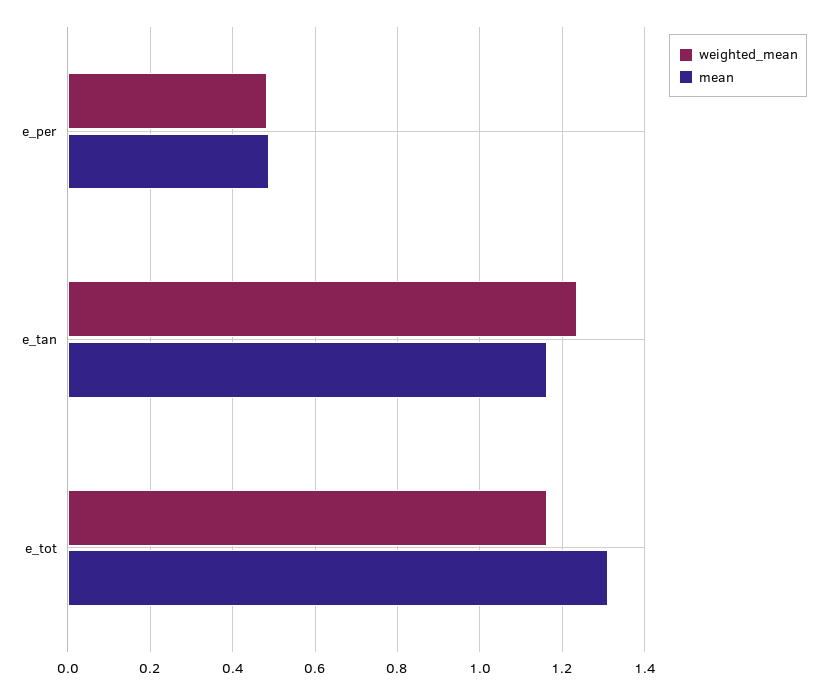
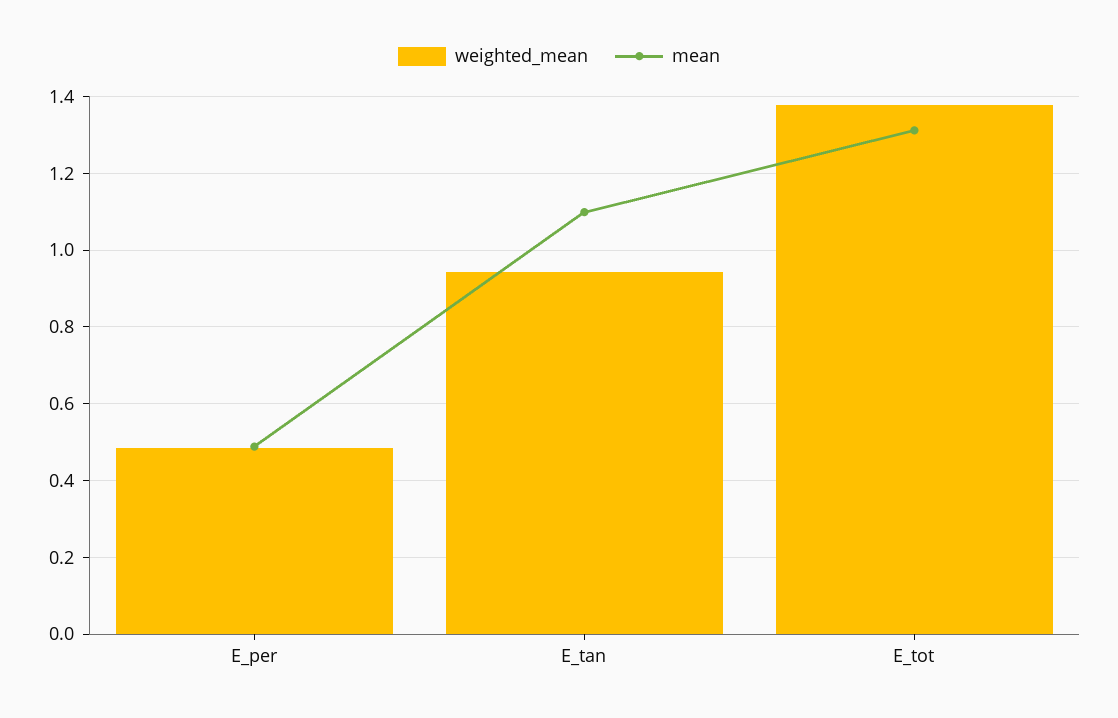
  {
    "weighted_mean": {
      "e_per": 0.48,
-     "e_tan": 1.24,
+     "e_tan": 0.94,
-     "e_tot": 1.16
+     "e_tot": 1.38
    },
    "mean": {
      "e_per": 0.48,
-     "e_tan": 1.16,
+     "e_tan": 1.1,
      "e_tot": 1.32
    }
  }

